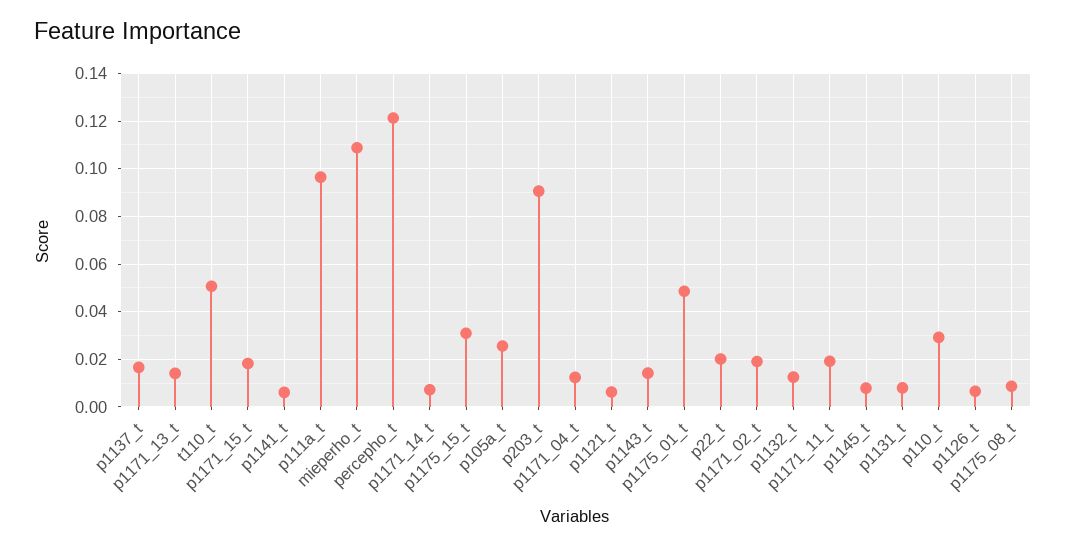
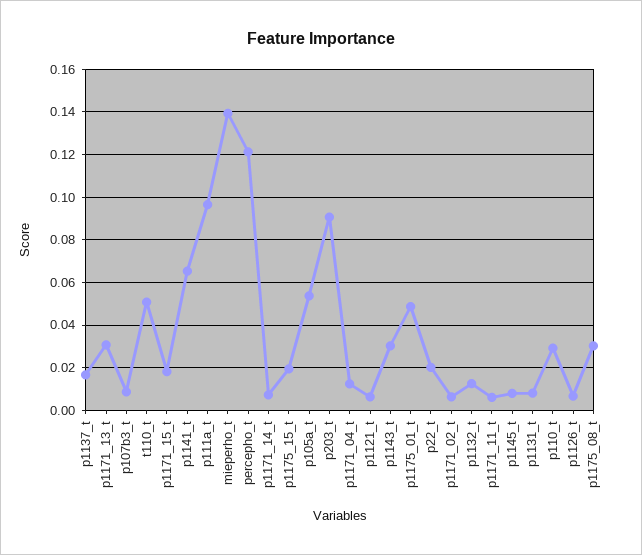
  {
    "p1137_t": 0.015,
-   "p1171_13_t": 0.015,
+   "p1171_13_t": 0.03,
    "t110_t": 0.05,
    "p1171_15_t": 0.02,
-   "p1141_t": 0.005,
+   "p1141_t": 0.065,
    "p111a_t": 0.095,
-   "mieperho_t": 0.11,
+   "mieperho_t": 0.14,
    "percepho_t": 0.12,
    "p1171_14_t": 0.005,
-   "p1175_15_t": 0.03,
+   "p1175_15_t": 0.02,
-   "p105a_t": 0.025,
+   "p105a_t": 0.055,
    "p203_t": 0.09,
    "p1171_04_t": 0.01,
    "p1121_t": 0.005,
-   "p1143_t": 0.015,
+   "p1143_t": 0.03,
    "p1175_01_t": 0.05,
    "p22_t": 0.02,
-   "p1171_02_t": 0.02,
+   "p1171_02_t": 0.005,
    "p1132_t": 0.015,
-   "p1171_11_t": 0.02,
+   "p1171_11_t": 0.005,
    "p1145_t": 0.01,
    "p1131_t": 0.01,
    "p110_t": 0.03,
    "p1126_t": 0.005,
-   "p1175_08_t": 0.01
+   "p1175_08_t": 0.03,
+   "p107b3_t": 0.01
  }

